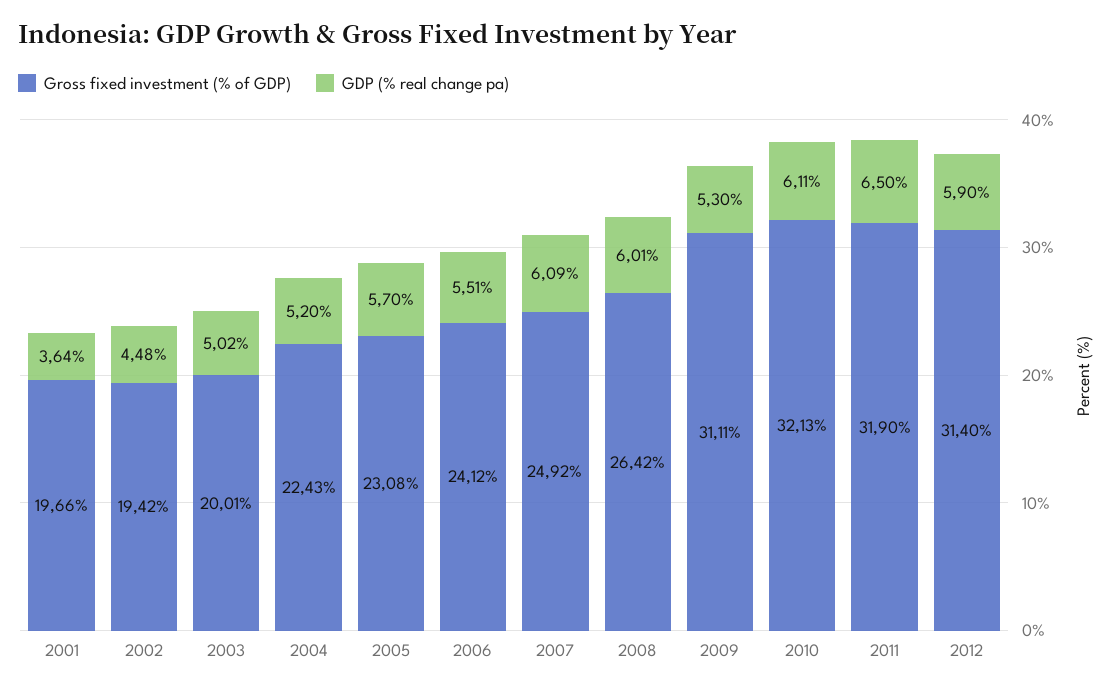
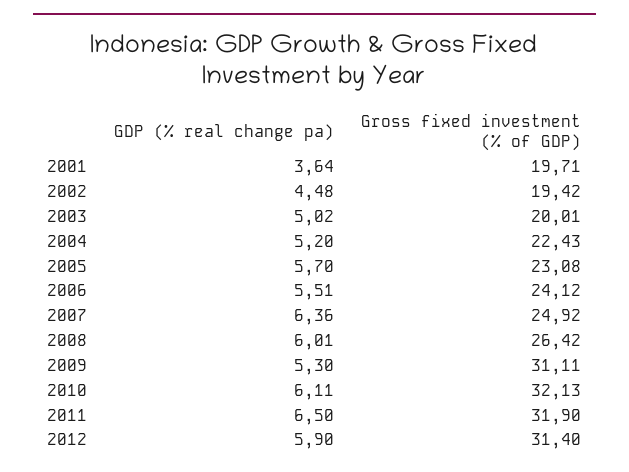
  {
    "Gross fixed investment (% of GDP)": {
-     "2001": 19.66,
+     "2001": 19.71,
      "2002": 19.42,
      "2003": 20.01,
      "2004": 22.43,
      "2005": 23.08,
      "2006": 24.12,
      "2007": 24.92,
      "2008": 26.42,
      "2009": 31.11,
      "2010": 32.13,
      "2011": 31.9,
      "2012": 31.4
    },
    "GDP (% real change pa)": {
      "2001": 3.64,
      "2002": 4.48,
      "2003": 5.02,
      "2004": 5.2,
      "2005": 5.7,
      "2006": 5.51,
-     "2007": 6.09,
+     "2007": 6.36,
      "2008": 6.01,
      "2009": 5.3,
      "2010": 6.11,
      "2011": 6.5,
      "2012": 5.9
    }
  }

